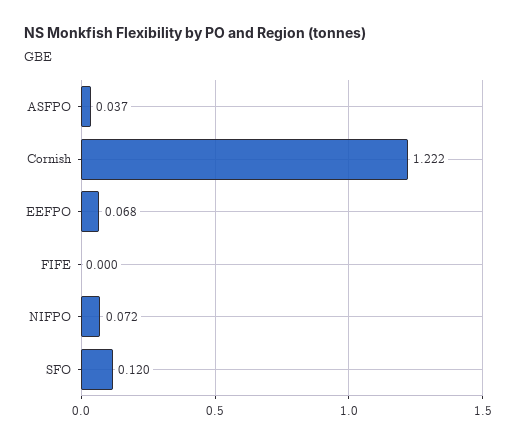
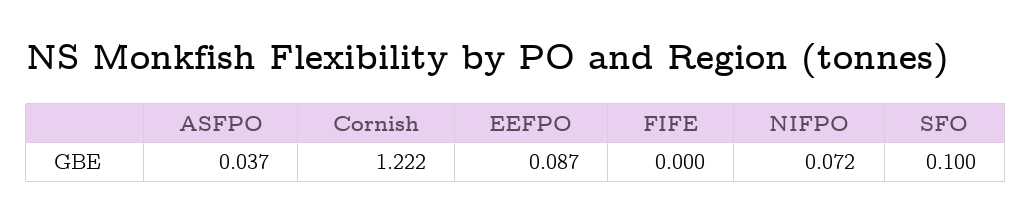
  {
    "ASFPO": 0.037,
    "Cornish": 1.222,
-   "EEFPO": 0.068,
+   "EEFPO": 0.087,
    "FIFE": 0,
    "NIFPO": 0.072,
-   "SFO": 0.12
+   "SFO": 0.1
  }

